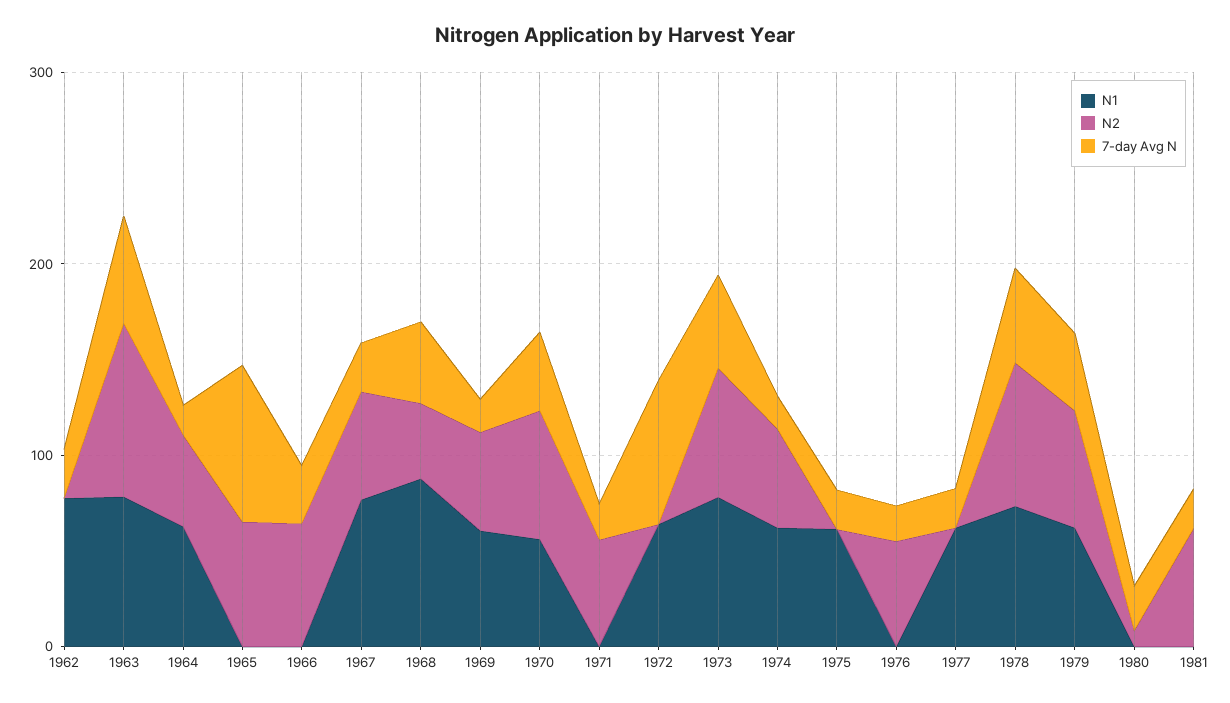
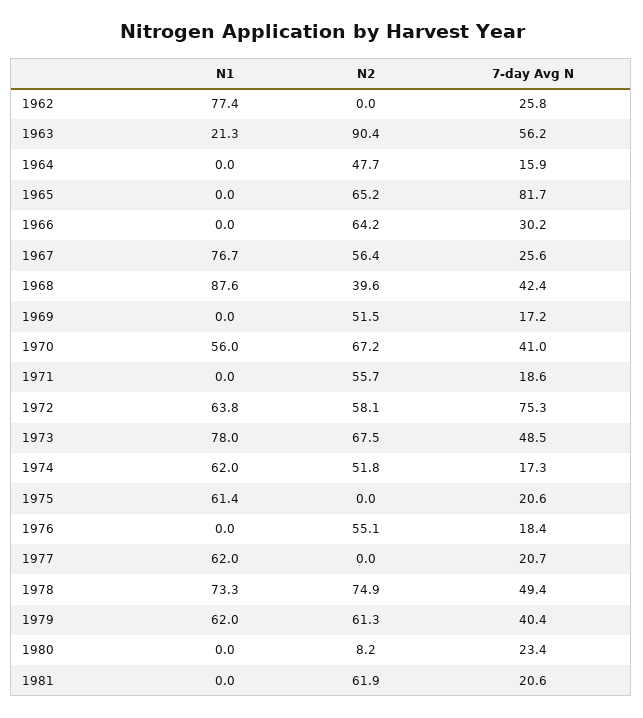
  {
    "N1": {
      "1962": 77.4,
-     "1963": 80,
+     "1963": 21.3,
-     "1964": 60,
+     "1964": 0,
      "1965": 0,
      "1966": 0,
      "1967": 76.7,
      "1968": 87.6,
-     "1969": 60,
+     "1969": 0,
      "1970": 56,
      "1971": 0,
      "1972": 63.8,
      "1973": 78,
      "1974": 62,
      "1975": 61.4,
      "1976": 0,
      "1977": 62,
      "1978": 73.3,
      "1979": 62,
      "1980": 0,
      "1981": 0
    },
    "N2": {
      "1962": 0,
      "1963": 90.4,
      "1964": 47.7,
      "1965": 65.2,
      "1966": 64.2,
      "1967": 56.4,
      "1968": 39.6,
      "1969": 51.5,
      "1970": 67.2,
      "1971": 55.7,
-     "1972": 0,
+     "1972": 58.1,
      "1973": 67.5,
      "1974": 51.8,
      "1975": 0,
      "1976": 55.1,
      "1977": 0,
      "1978": 74.9,
      "1979": 61.3,
      "1980": 8.2,
      "1981": 61.9
    },
    "7-day Avg N": {
      "1962": 25.8,
      "1963": 56.2,
      "1964": 15.9,
      "1965": 81.7,
      "1966": 30.2,
      "1967": 25.6,
      "1968": 42.4,
      "1969": 17.2,
      "1970": 41,
      "1971": 18.6,
      "1972": 75.3,
      "1973": 48.5,
      "1974": 17.3,
      "1975": 20.6,
      "1976": 18.4,
      "1977": 20.7,
      "1978": 49.4,
      "1979": 40.4,
      "1980": 23.4,
      "1981": 20.6
    }
  }

